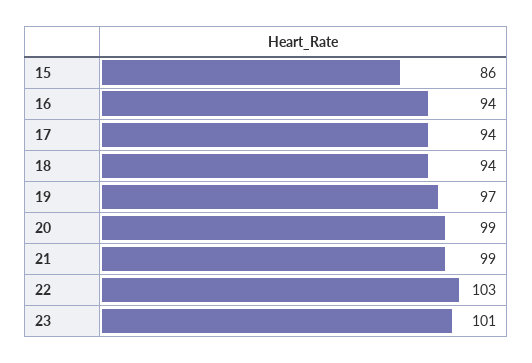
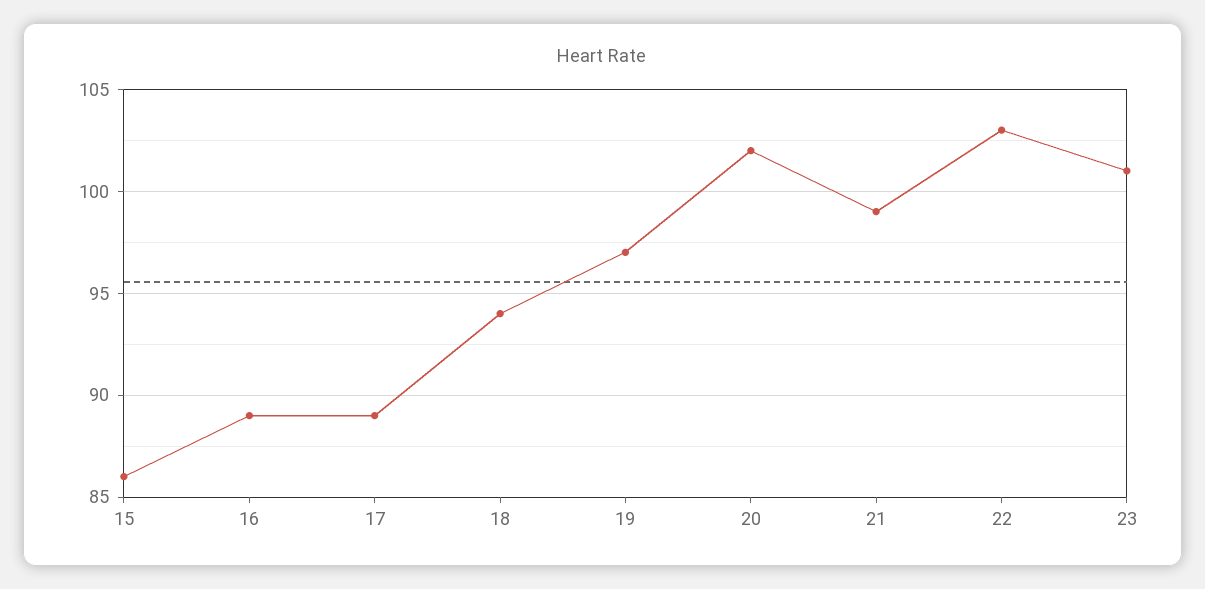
  {
    "15": 86,
-   "16": 94,
+   "16": 89,
-   "17": 94,
+   "17": 89,
    "18": 94,
    "19": 97,
-   "20": 99,
+   "20": 102,
    "21": 99,
    "22": 103,
    "23": 101
  }

